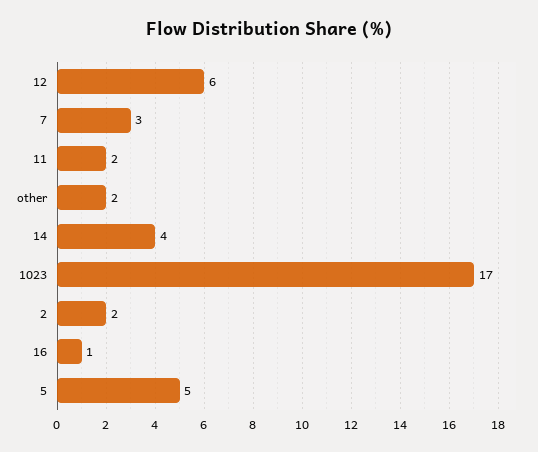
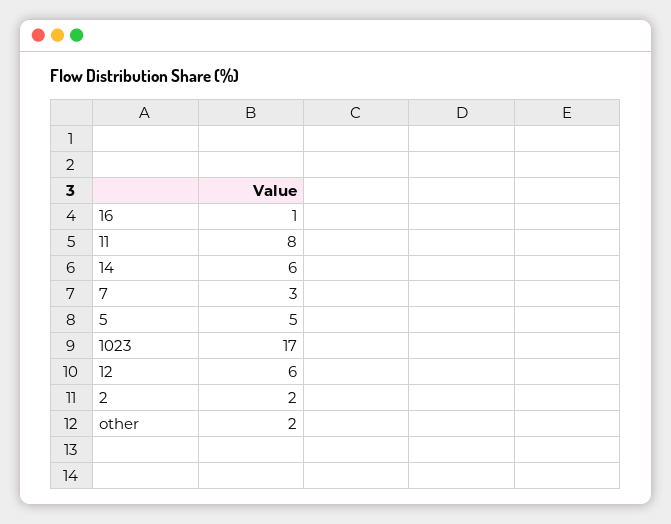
  {
    "12": 6,
    "7": 3,
-   "11": 2,
+   "11": 8,
    "other": 2,
-   "14": 4,
+   "14": 6,
    "1023": 17,
    "2": 2,
    "16": 1,
    "5": 5
  }

